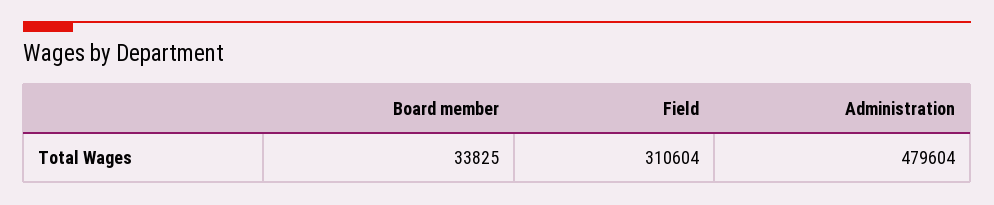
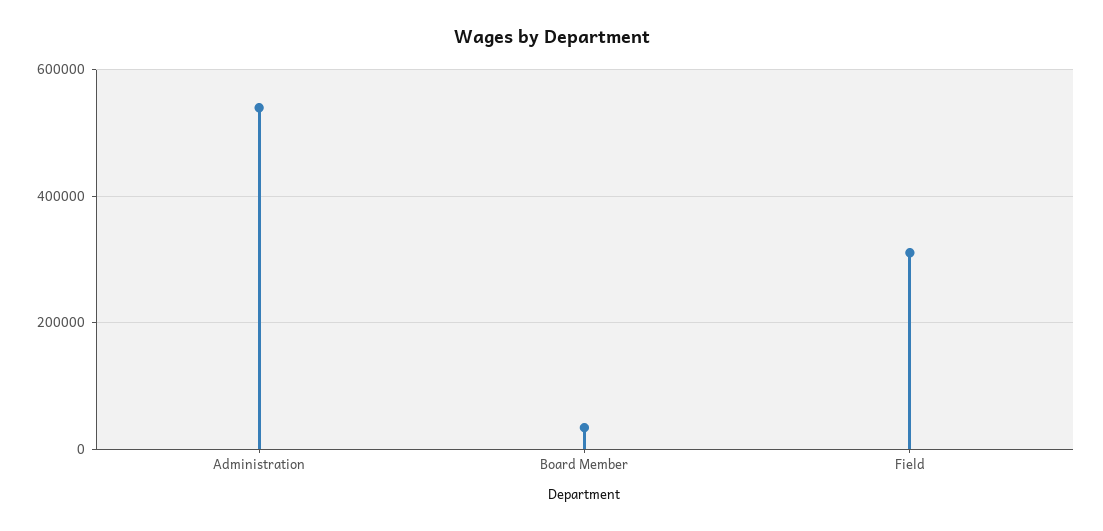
  {
    "Board member": 33825,
    "Field": 310604,
-   "Administration": 479604
+   "Administration": 540000
  }

